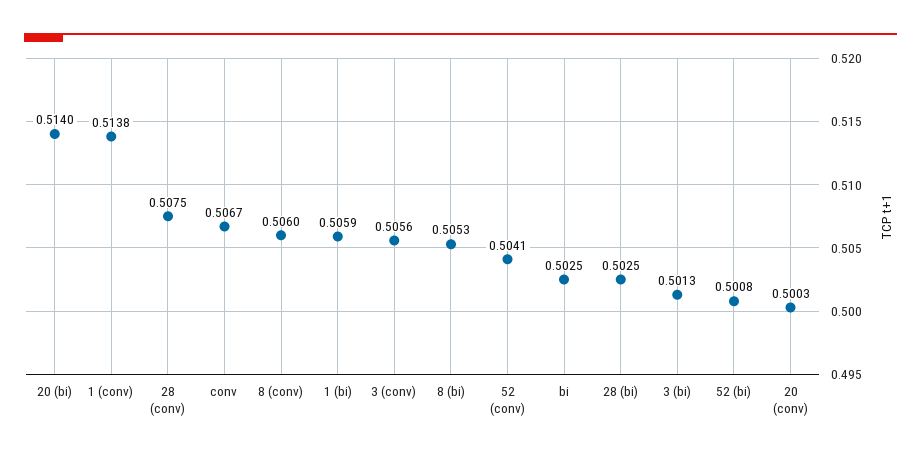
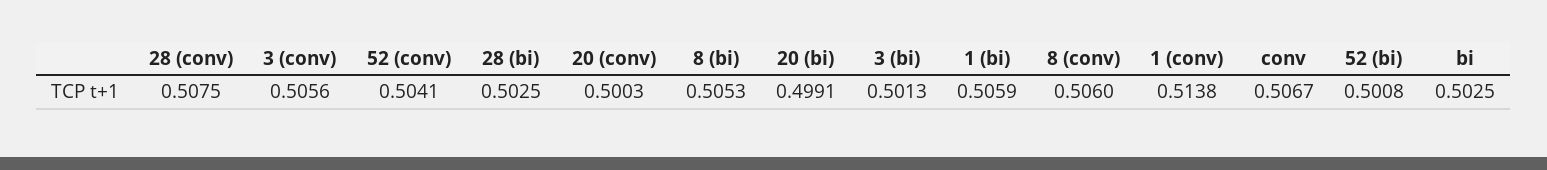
  {
-   "20 (bi)": 0.514,
+   "20 (bi)": 0.4991,
    "1 (conv)": 0.5138,
    "28 (conv)": 0.5075,
    "conv": 0.5067,
    "8 (conv)": 0.506,
    "1 (bi)": 0.5059,
    "3 (conv)": 0.5056,
    "8 (bi)": 0.5053,
    "52 (conv)": 0.5041,
    "bi": 0.5025,
    "28 (bi)": 0.5025,
    "3 (bi)": 0.5013,
    "52 (bi)": 0.5008,
    "20 (conv)": 0.5003
  }

